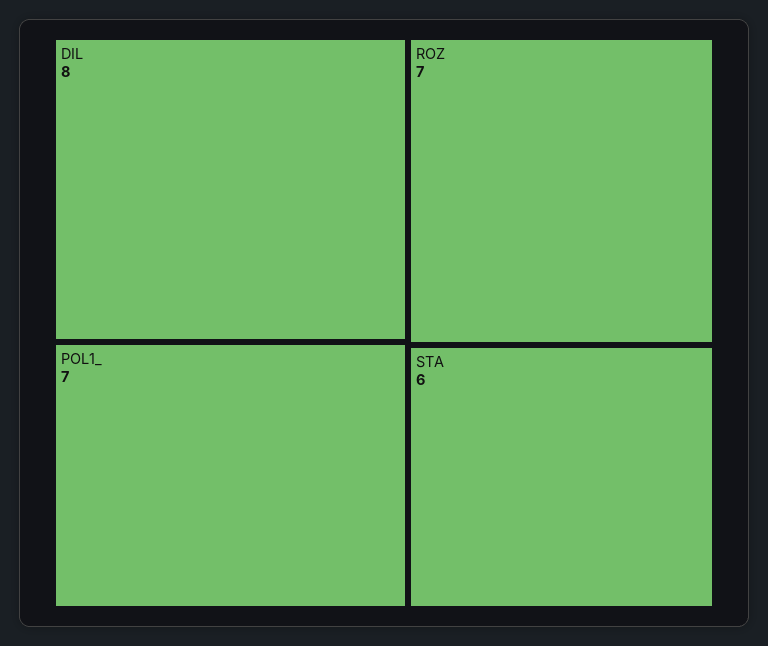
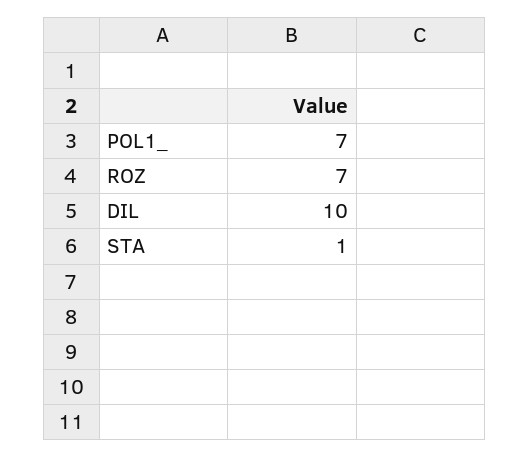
  {
-   "DIL": 8,
+   "DIL": 10,
    "POL1_": 7,
    "ROZ": 7,
-   "STA": 6
+   "STA": 1
  }

